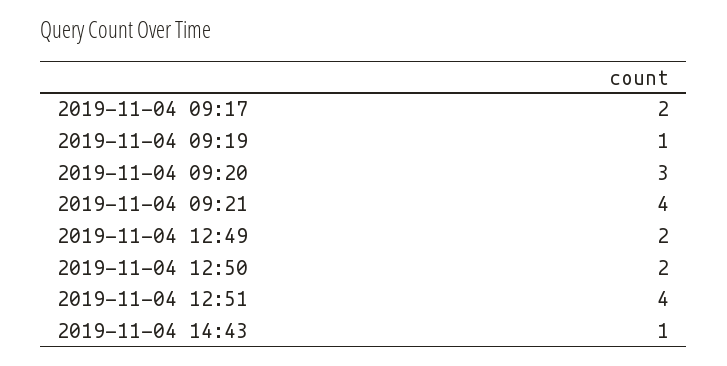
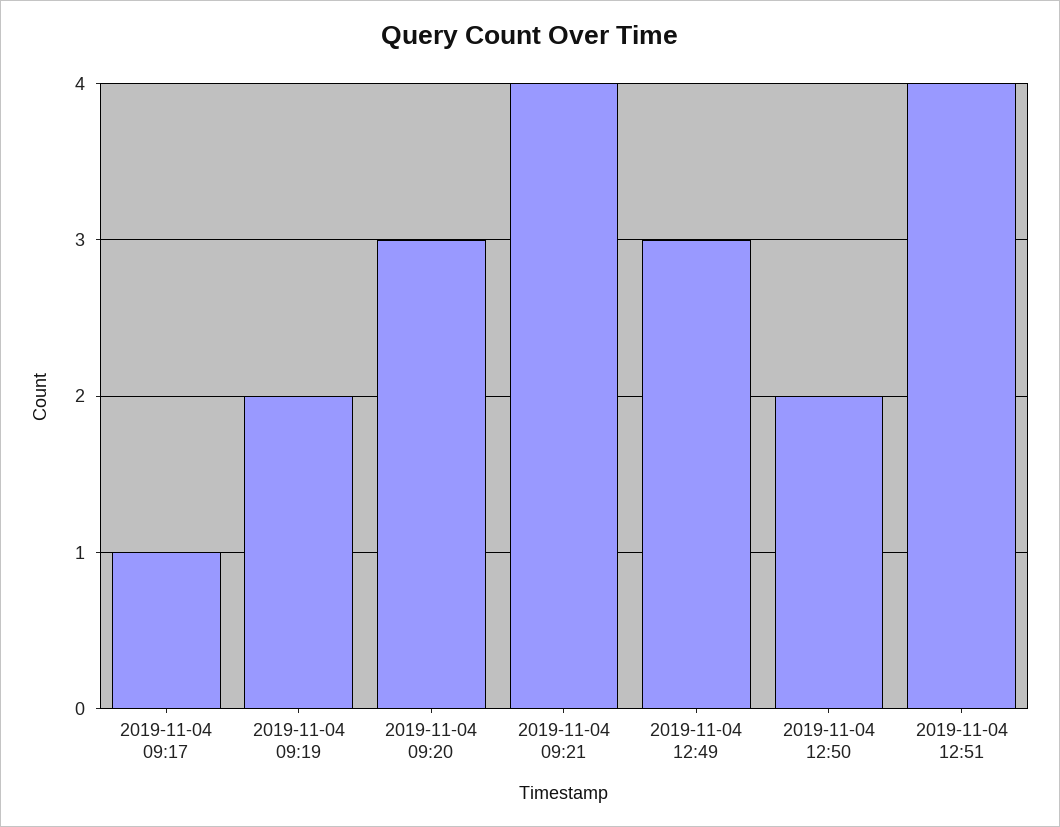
  {
-   "2019-11-04 09:17": 2,
+   "2019-11-04 09:17": 1,
-   "2019-11-04 09:19": 1,
+   "2019-11-04 09:19": 2,
    "2019-11-04 09:20": 3,
    "2019-11-04 09:21": 4,
-   "2019-11-04 12:49": 2,
+   "2019-11-04 12:49": 3,
    "2019-11-04 12:50": 2,
-   "2019-11-04 12:51": 4,
+   "2019-11-04 12:51": 4
-   "2019-11-04 14:43": 1
  }

